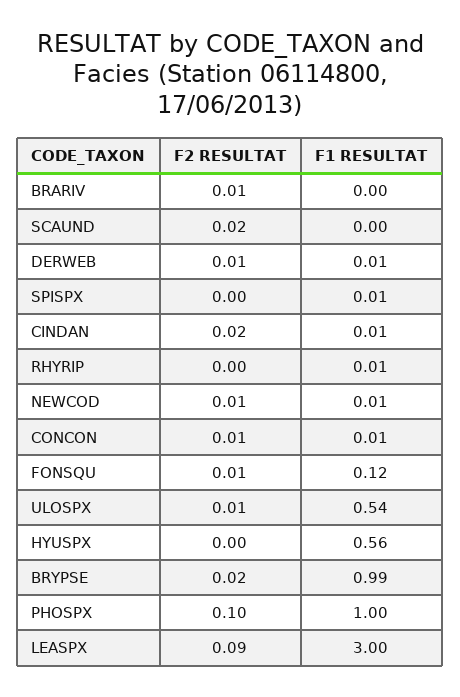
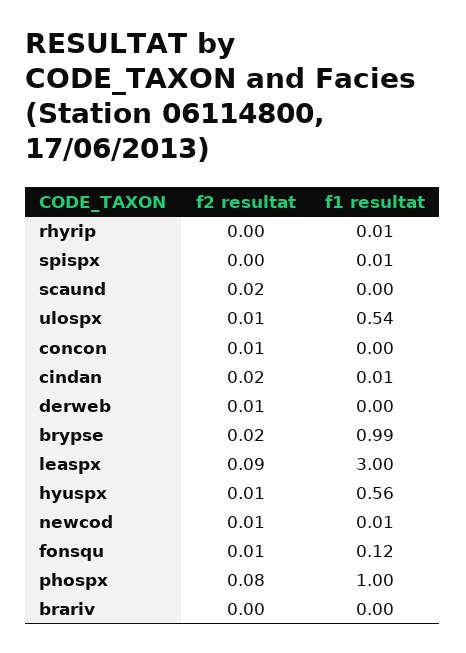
  {
    "F2 RESULTAT": {
-     "BRARIV": 0.01,
+     "BRARIV": 0,
      "SCAUND": 0.02,
      "DERWEB": 0.01,
      "SPISPX": 0,
      "CINDAN": 0.02,
      "RHYRIP": 0,
      "NEWCOD": 0.01,
      "CONCON": 0.01,
      "FONSQU": 0.01,
      "ULOSPX": 0.01,
-     "HYUSPX": 0,
+     "HYUSPX": 0.01,
      "BRYPSE": 0.02,
-     "PHOSPX": 0.1,
+     "PHOSPX": 0.08,
      "LEASPX": 0.09
    },
    "F1 RESULTAT": {
      "BRARIV": 0,
      "SCAUND": 0,
-     "DERWEB": 0.01,
+     "DERWEB": 0,
      "SPISPX": 0.01,
      "CINDAN": 0.01,
      "RHYRIP": 0.01,
      "NEWCOD": 0.01,
-     "CONCON": 0.01,
+     "CONCON": 0,
      "FONSQU": 0.12,
      "ULOSPX": 0.54,
      "HYUSPX": 0.56,
      "BRYPSE": 0.99,
      "PHOSPX": 1,
      "LEASPX": 3
    }
  }

